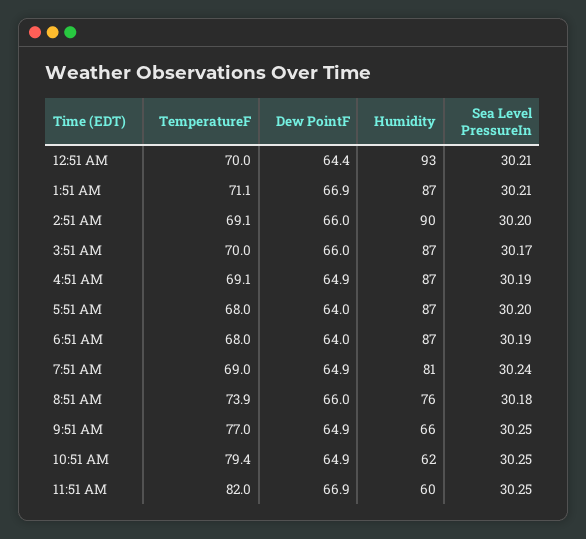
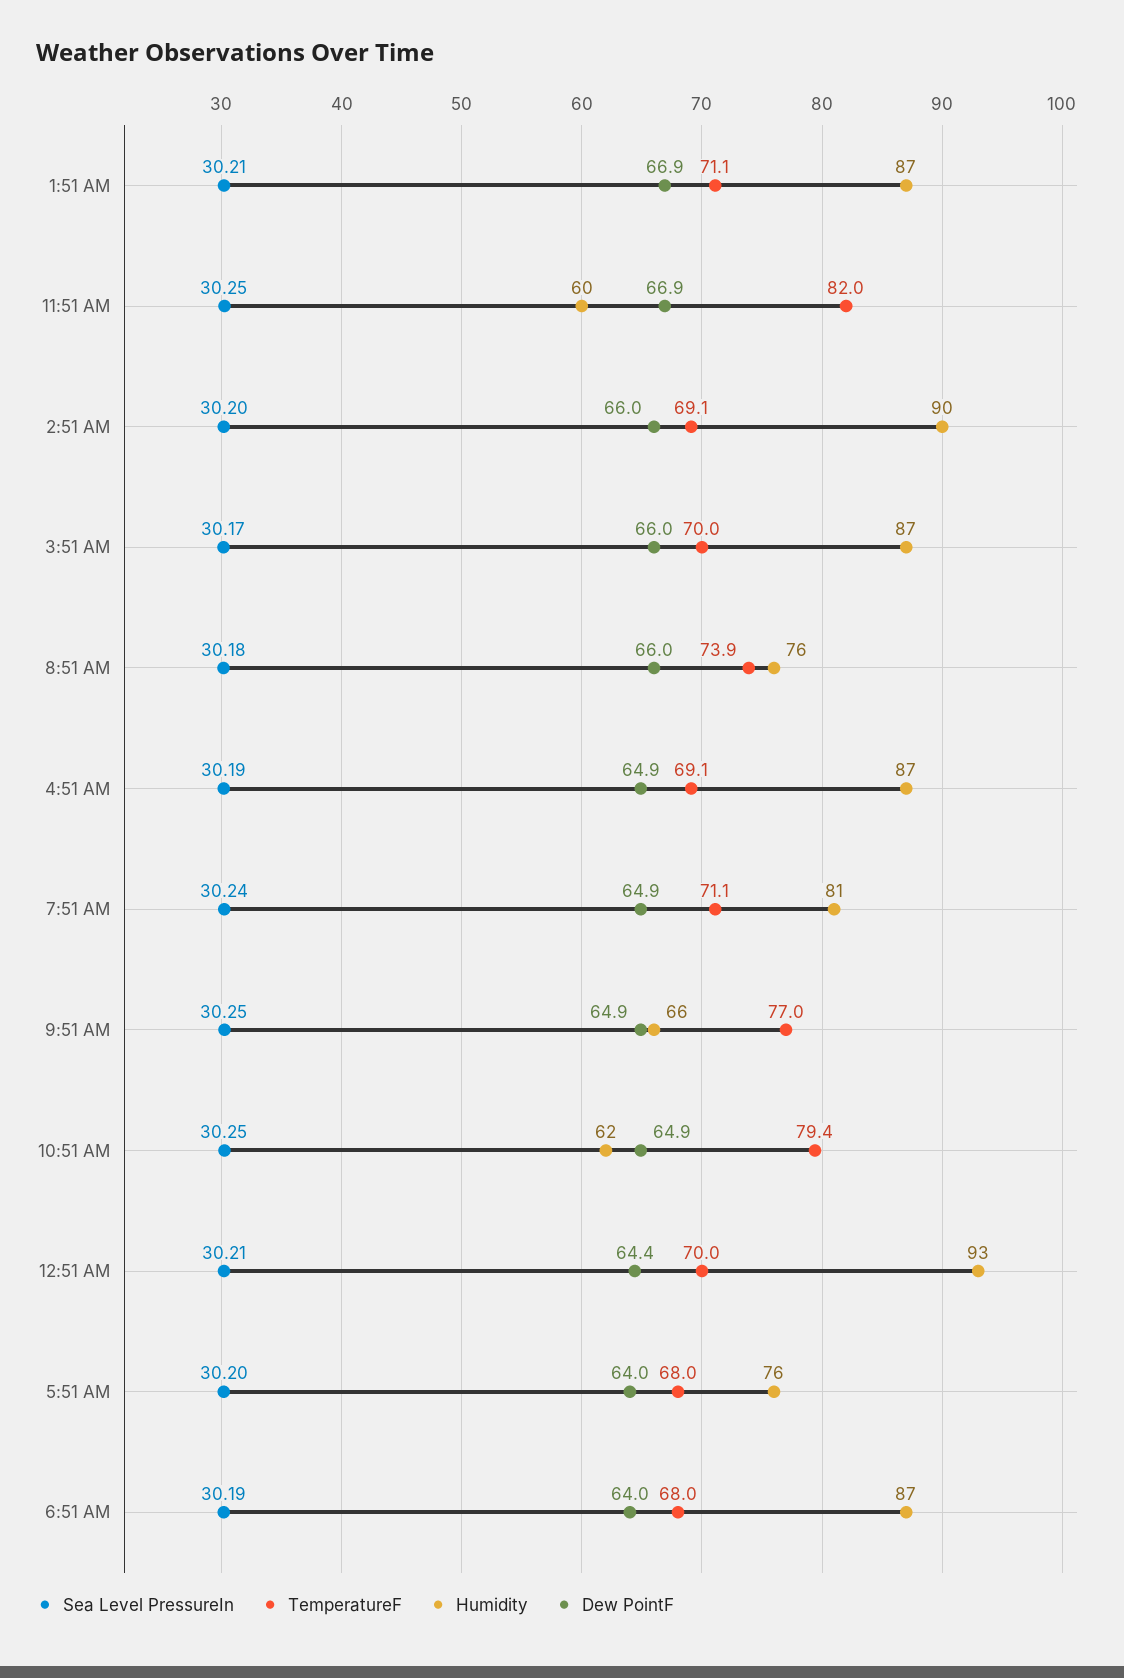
  {
    "TemperatureF": {
      "12:51 AM": 70,
      "1:51 AM": 71.1,
      "2:51 AM": 69.1,
      "3:51 AM": 70,
      "4:51 AM": 69.1,
      "5:51 AM": 68,
      "6:51 AM": 68,
-     "7:51 AM": 69,
+     "7:51 AM": 71.1,
      "8:51 AM": 73.9,
      "9:51 AM": 77,
      "10:51 AM": 79.4,
      "11:51 AM": 82
    },
    "Dew PointF": {
      "12:51 AM": 64.4,
      "1:51 AM": 66.9,
      "2:51 AM": 66,
      "3:51 AM": 66,
      "4:51 AM": 64.9,
      "5:51 AM": 64,
      "6:51 AM": 64,
      "7:51 AM": 64.9,
      "8:51 AM": 66,
      "9:51 AM": 64.9,
      "10:51 AM": 64.9,
      "11:51 AM": 66.9
    },
    "Humidity": {
      "12:51 AM": 93,
      "1:51 AM": 87,
      "2:51 AM": 90,
      "3:51 AM": 87,
      "4:51 AM": 87,
-     "5:51 AM": 87,
+     "5:51 AM": 76,
      "6:51 AM": 87,
      "7:51 AM": 81,
      "8:51 AM": 76,
      "9:51 AM": 66,
      "10:51 AM": 62,
      "11:51 AM": 60
    },
    "Sea Level PressureIn": {
      "12:51 AM": 30.21,
      "1:51 AM": 30.21,
      "2:51 AM": 30.2,
      "3:51 AM": 30.17,
      "4:51 AM": 30.19,
      "5:51 AM": 30.2,
      "6:51 AM": 30.19,
      "7:51 AM": 30.24,
      "8:51 AM": 30.18,
      "9:51 AM": 30.25,
      "10:51 AM": 30.25,
      "11:51 AM": 30.25
    }
  }

